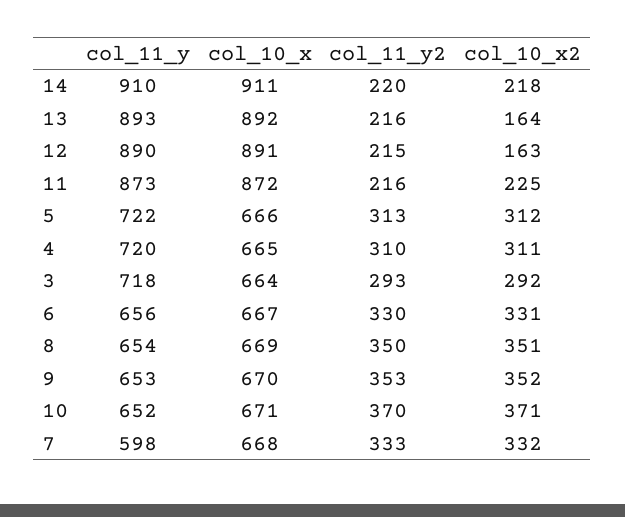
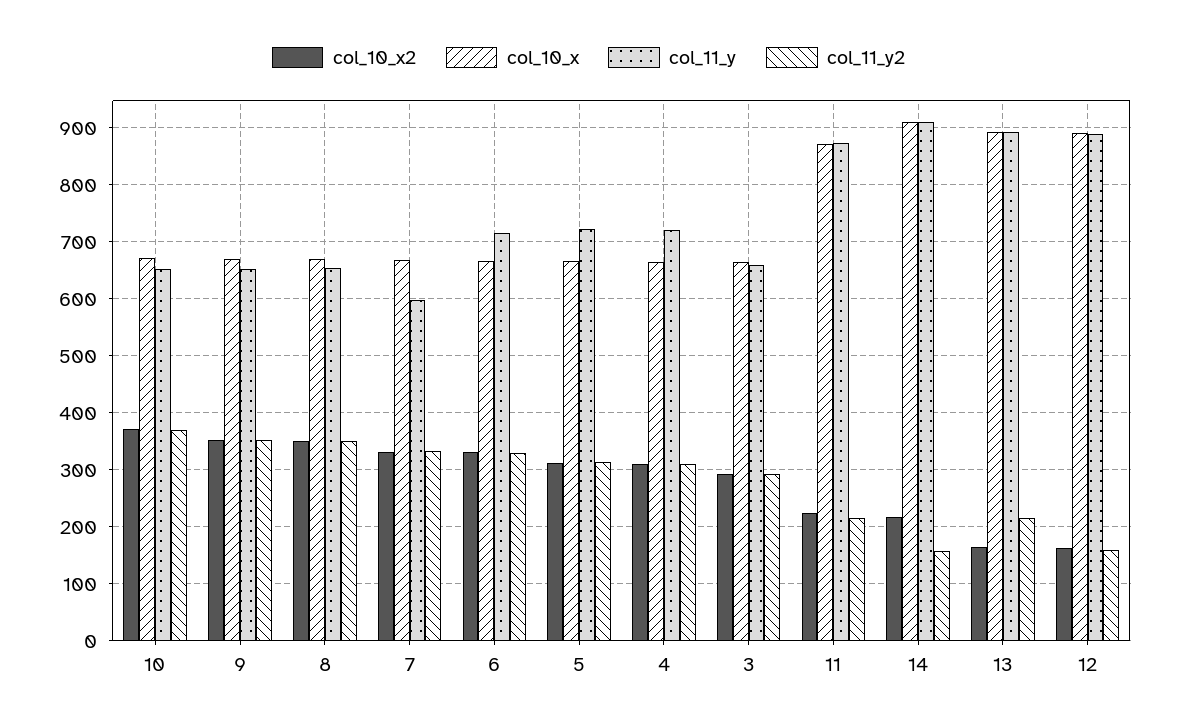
  {
    "col_11_y": {
      "14": 910,
      "13": 893,
      "12": 890,
      "11": 873,
      "5": 722,
      "4": 720,
-     "3": 718,
+     "3": 660,
-     "6": 656,
+     "6": 720,
      "8": 654,
      "9": 653,
      "10": 652,
      "7": 598
    },
    "col_10_x": {
      "14": 911,
      "13": 892,
      "12": 891,
      "11": 872,
      "5": 666,
      "4": 665,
      "3": 664,
      "6": 667,
      "8": 669,
      "9": 670,
      "10": 671,
      "7": 668
    },
    "col_11_y2": {
-     "14": 220,
+     "14": 160,
      "13": 216,
-     "12": 215,
+     "12": 160,
      "11": 216,
      "5": 313,
      "4": 310,
      "3": 293,
      "6": 330,
      "8": 350,
      "9": 353,
      "10": 370,
      "7": 333
    },
    "col_10_x2": {
      "14": 218,
      "13": 164,
      "12": 163,
      "11": 225,
      "5": 312,
      "4": 311,
      "3": 292,
      "6": 331,
      "8": 351,
      "9": 352,
      "10": 371,
      "7": 332
    }
  }

